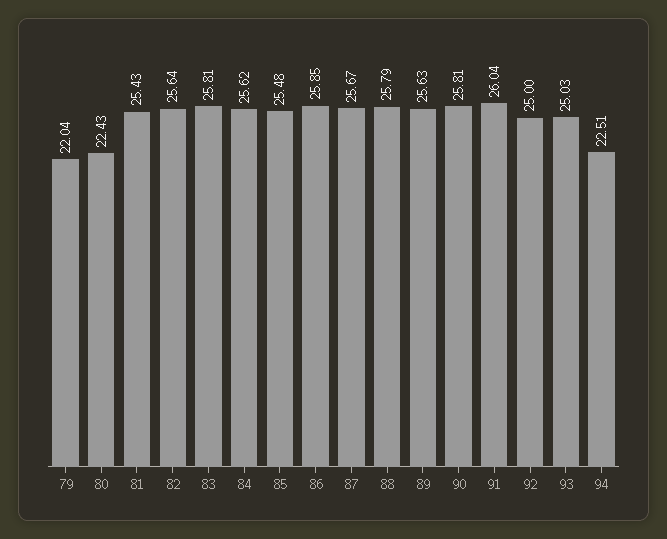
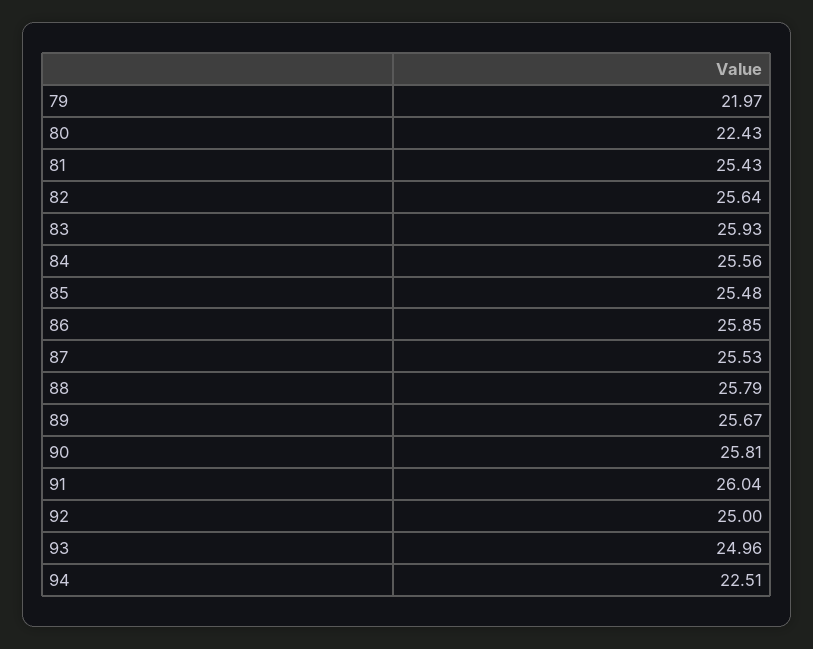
  {
-   "79": 22.04,
+   "79": 21.97,
    "80": 22.43,
    "81": 25.43,
    "82": 25.64,
-   "83": 25.81,
+   "83": 25.93,
-   "84": 25.62,
+   "84": 25.56,
    "85": 25.48,
    "86": 25.85,
-   "87": 25.67,
+   "87": 25.53,
    "88": 25.79,
-   "89": 25.63,
+   "89": 25.67,
    "90": 25.81,
    "91": 26.04,
    "92": 25,
-   "93": 25.03,
+   "93": 24.96,
    "94": 22.51
  }

